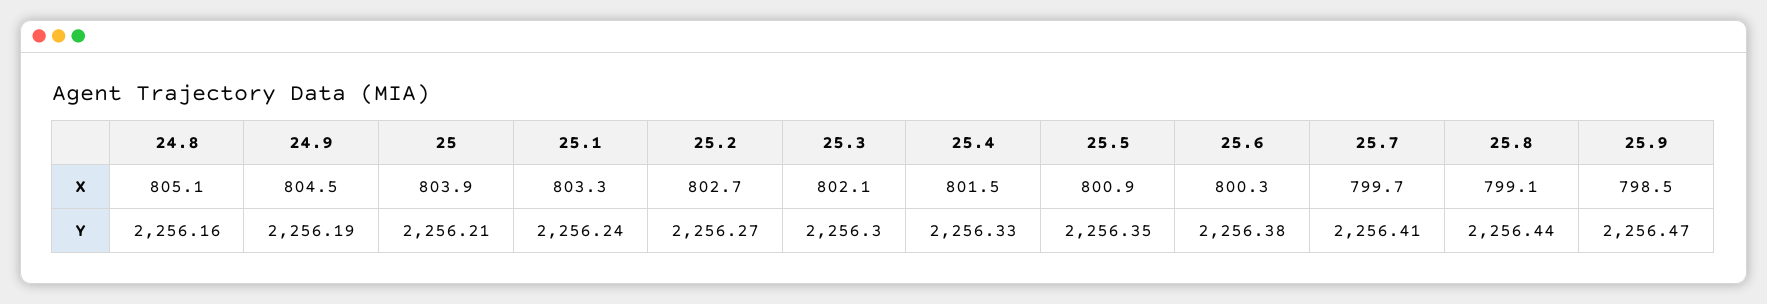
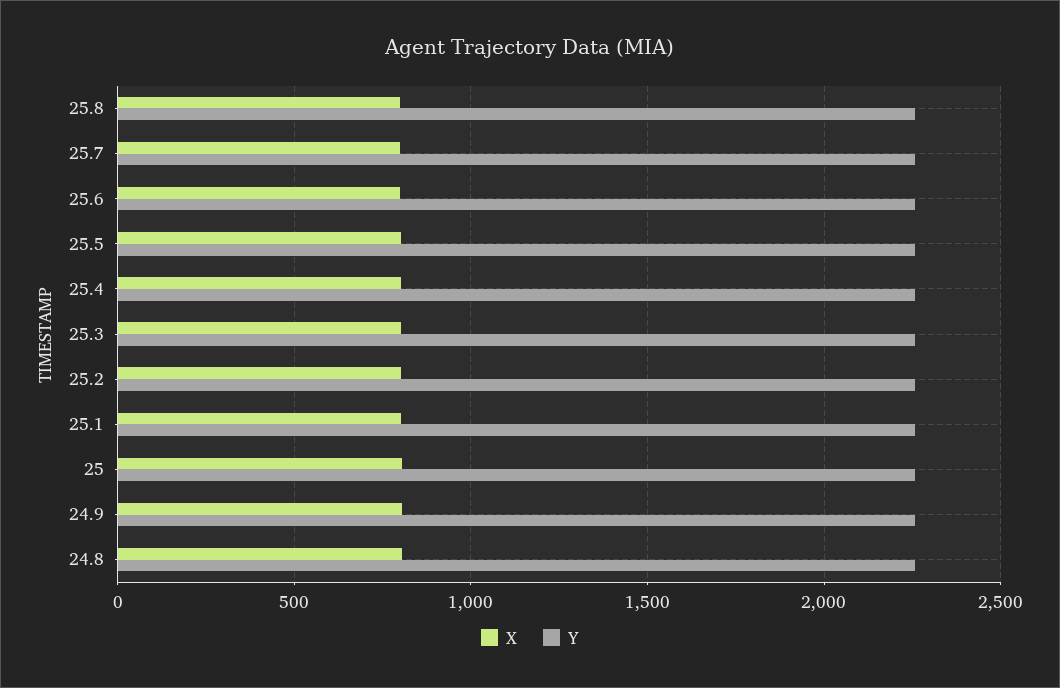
  {
    "X": {
      "24.8": 805.1,
      "24.9": 804.5,
      "25": 803.9,
      "25.1": 803.3,
      "25.2": 802.7,
      "25.3": 802.1,
      "25.4": 801.5,
      "25.5": 800.9,
      "25.6": 800.3,
      "25.7": 799.7,
-     "25.8": 799.1,
+     "25.8": 799.1
-     "25.9": 798.5
    },
    "Y": {
      "24.8": 2256.16,
      "24.9": 2256.19,
      "25": 2256.21,
      "25.1": 2256.24,
      "25.2": 2256.27,
      "25.3": 2256.3,
      "25.4": 2256.33,
      "25.5": 2256.35,
      "25.6": 2256.38,
      "25.7": 2256.41,
-     "25.8": 2256.44,
+     "25.8": 2256.44
-     "25.9": 2256.47
    }
  }

